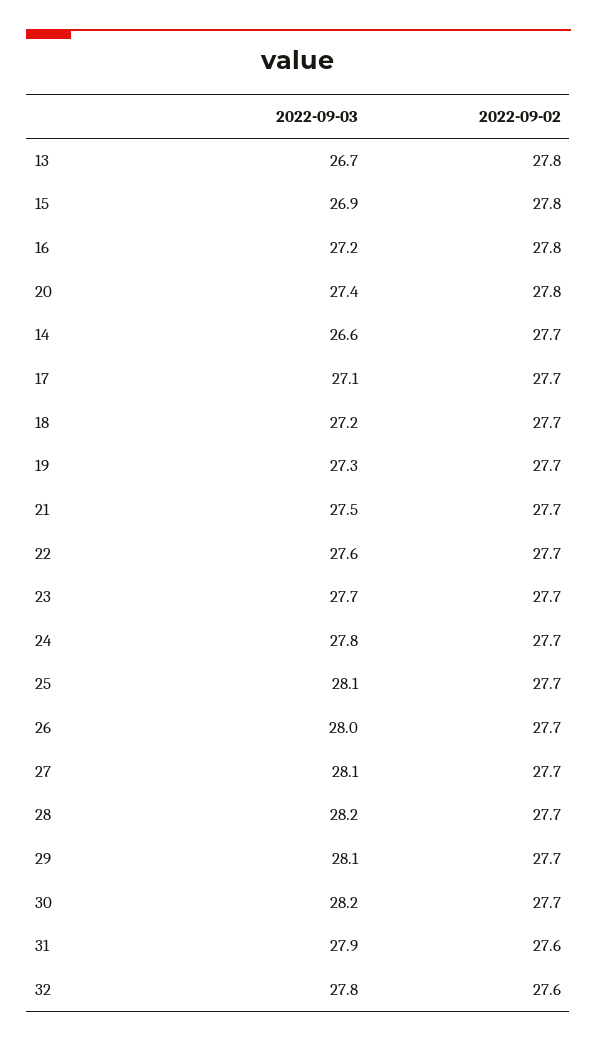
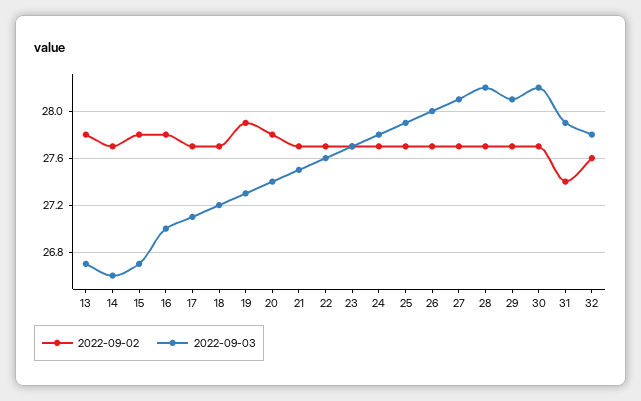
  {
    "2022-09-03": {
      "13": 26.7,
-     "15": 26.9,
+     "15": 26.7,
-     "16": 27.2,
+     "16": 27,
      "20": 27.4,
      "14": 26.6,
      "17": 27.1,
      "18": 27.2,
      "19": 27.3,
      "21": 27.5,
      "22": 27.6,
      "23": 27.7,
      "24": 27.8,
-     "25": 28.1,
+     "25": 27.9,
      "26": 28,
      "27": 28.1,
      "28": 28.2,
      "29": 28.1,
      "30": 28.2,
      "31": 27.9,
      "32": 27.8
    },
    "2022-09-02": {
      "13": 27.8,
      "15": 27.8,
      "16": 27.8,
      "20": 27.8,
      "14": 27.7,
      "17": 27.7,
      "18": 27.7,
-     "19": 27.7,
+     "19": 27.9,
      "21": 27.7,
      "22": 27.7,
      "23": 27.7,
      "24": 27.7,
      "25": 27.7,
      "26": 27.7,
      "27": 27.7,
      "28": 27.7,
      "29": 27.7,
      "30": 27.7,
-     "31": 27.6,
+     "31": 27.4,
      "32": 27.6
    }
  }

